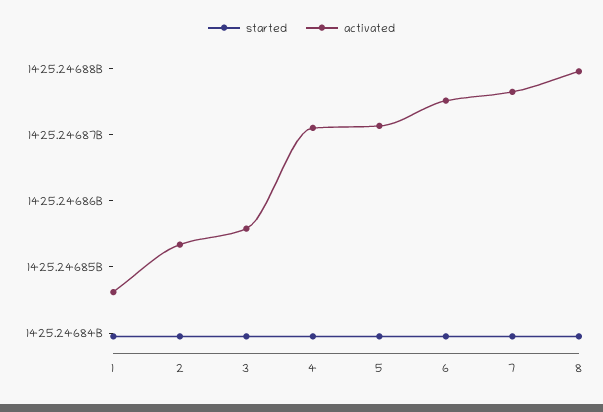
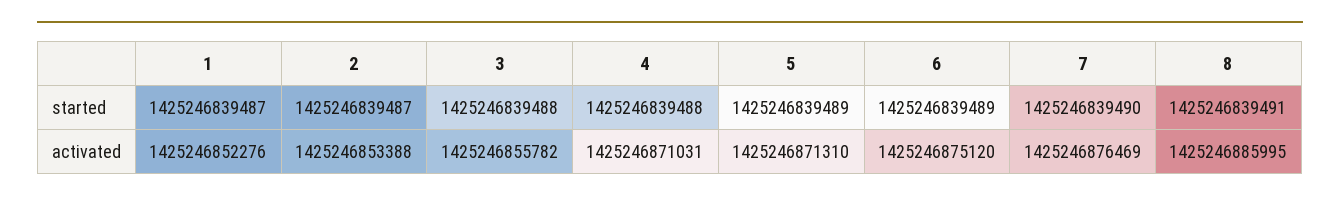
  {
    "started": {
      "1": 1425246839487,
      "2": 1425246839487,
      "3": 1425246839488,
      "4": 1425246839488,
      "5": 1425246839489,
      "6": 1425246839489,
      "7": 1425246839490,
      "8": 1425246839491
    },
    "activated": {
-     "1": 1425246846000,
+     "1": 1425246852276,
      "2": 1425246853388,
      "3": 1425246855782,
      "4": 1425246871031,
      "5": 1425246871310,
      "6": 1425246875120,
      "7": 1425246876469,
-     "8": 1425246880000
+     "8": 1425246885995
    }
  }

